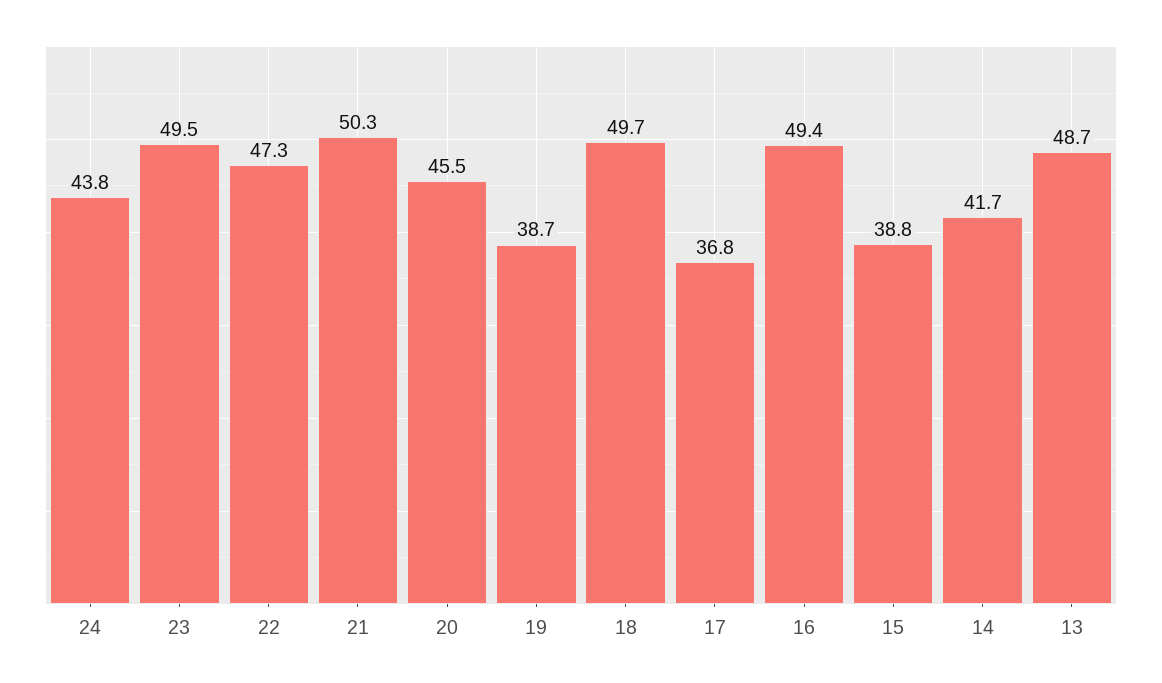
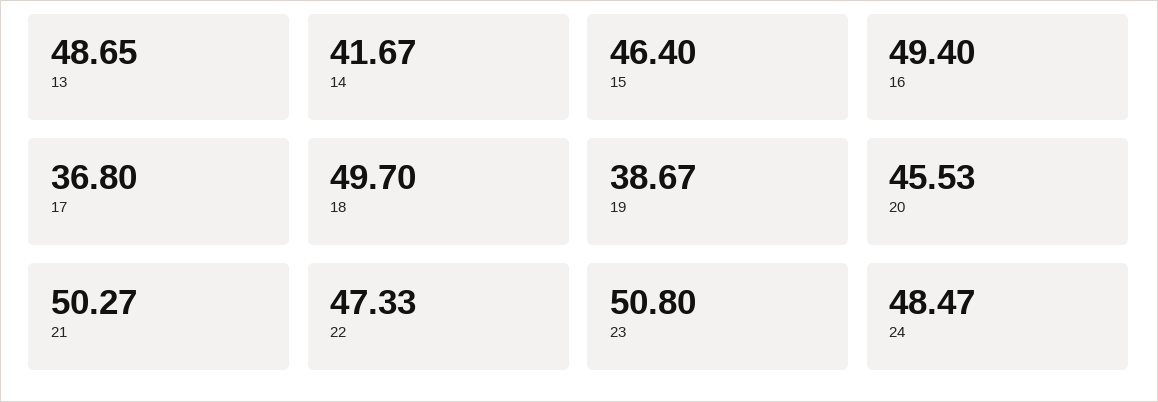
  {
-   "24": 43.8,
+   "24": 48.47,
-   "23": 49.5,
+   "23": 50.8,
    "22": 47.33,
    "21": 50.27,
    "20": 45.53,
    "19": 38.67,
    "18": 49.7,
    "17": 36.8,
    "16": 49.4,
-   "15": 38.8,
+   "15": 46.4,
    "14": 41.67,
    "13": 48.65
  }

